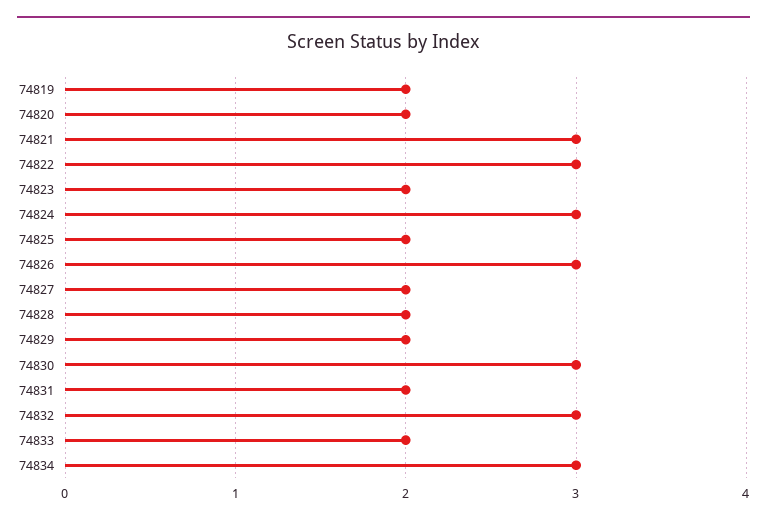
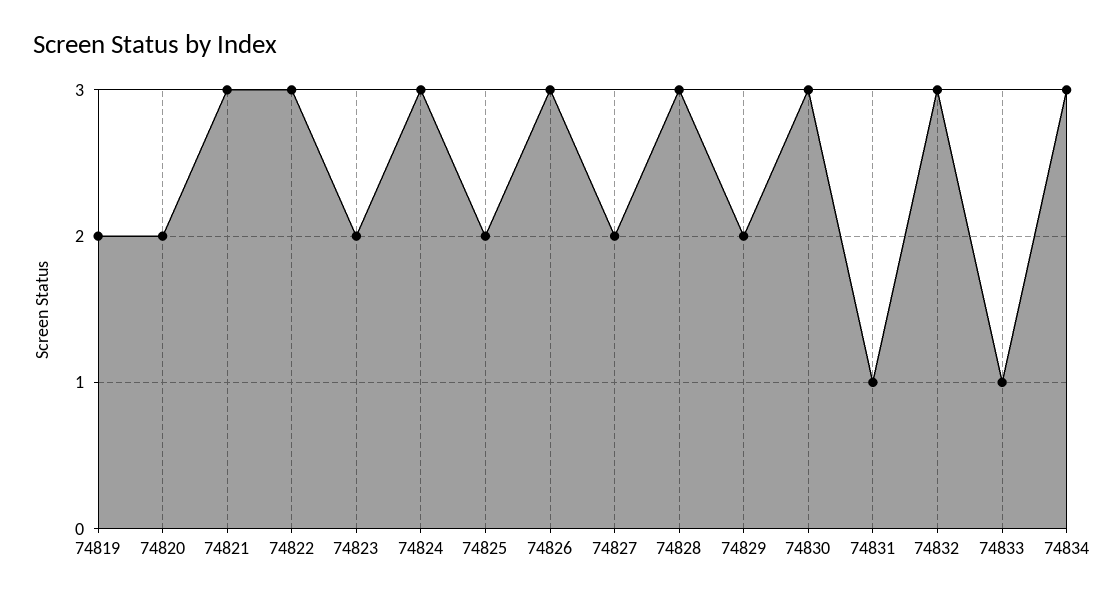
  {
    "74819": 2,
    "74820": 2,
    "74821": 3,
    "74822": 3,
    "74823": 2,
    "74824": 3,
    "74825": 2,
    "74826": 3,
    "74827": 2,
-   "74828": 2,
+   "74828": 3,
    "74829": 2,
    "74830": 3,
-   "74831": 2,
+   "74831": 1,
    "74832": 3,
-   "74833": 2,
+   "74833": 1,
    "74834": 3
  }

